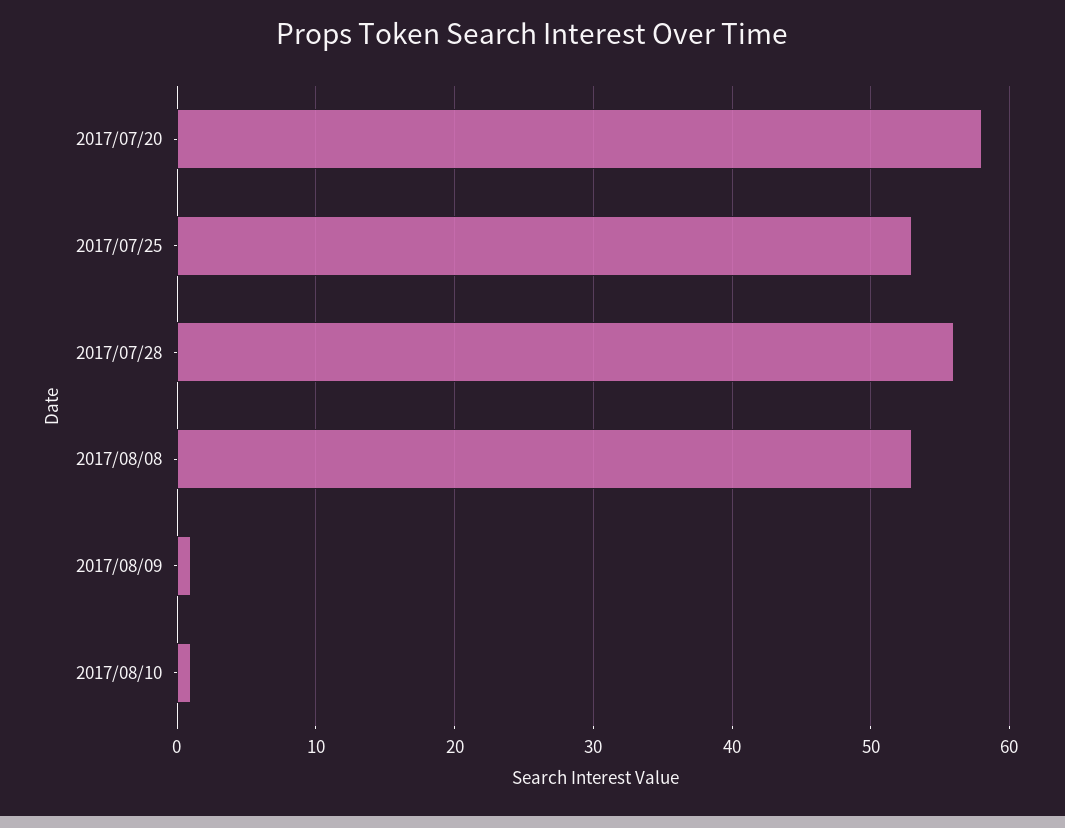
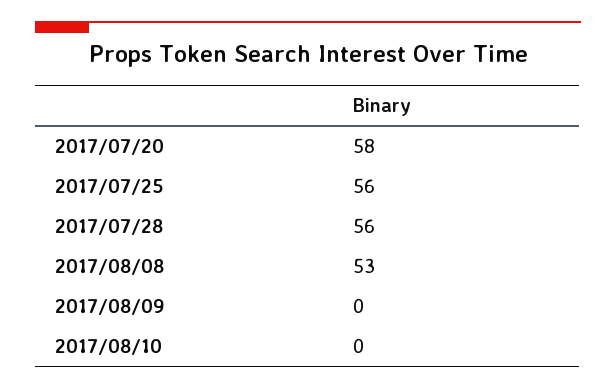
  {
    "2017/07/20": 58,
-   "2017/07/25": 53,
+   "2017/07/25": 56,
    "2017/07/28": 56,
    "2017/08/08": 53,
-   "2017/08/09": 1,
+   "2017/08/09": 0,
-   "2017/08/10": 1
+   "2017/08/10": 0
  }

